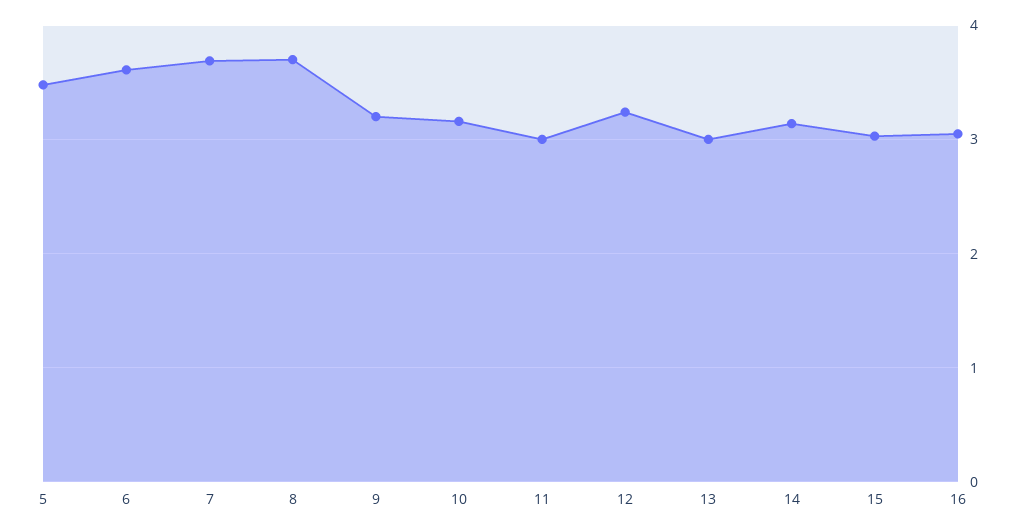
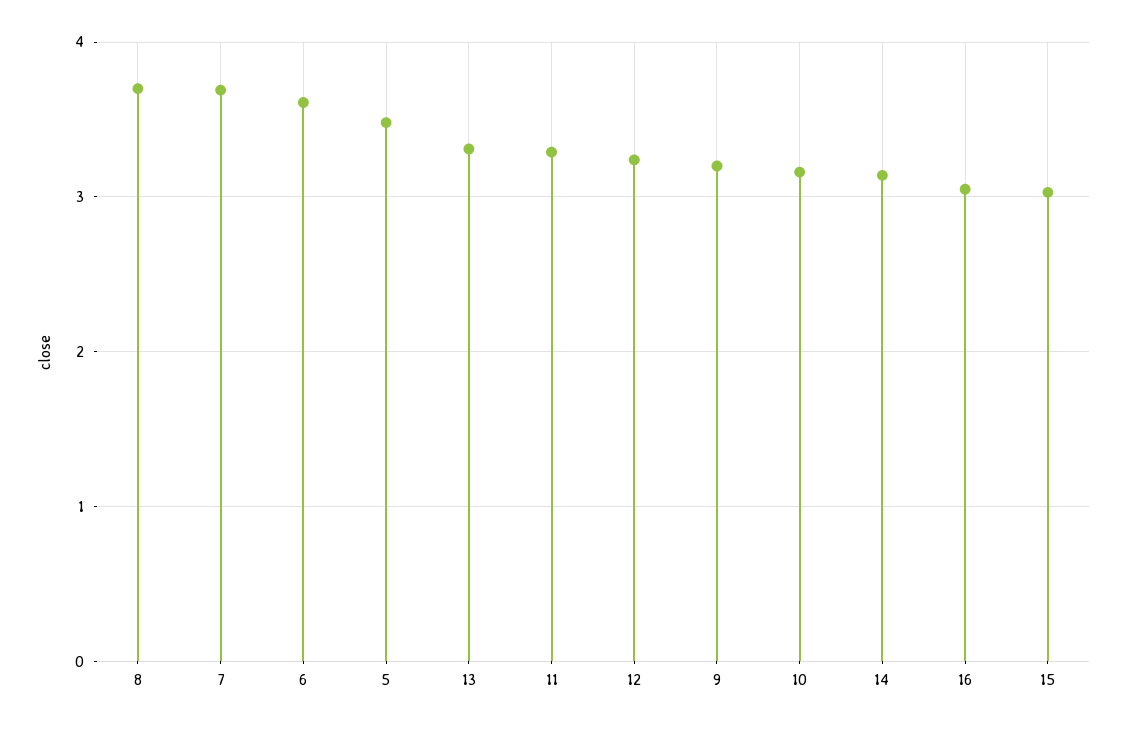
  {
    "5": 3.5,
    "6": 3.6,
    "7": 3.7,
    "8": 3.7,
    "9": 3.2,
    "10": 3.2,
-   "11": 3,
+   "11": 3.3,
    "12": 3.2,
-   "13": 3,
+   "13": 3.3,
    "14": 3.1,
    "15": 3,
    "16": 3.1
  }

